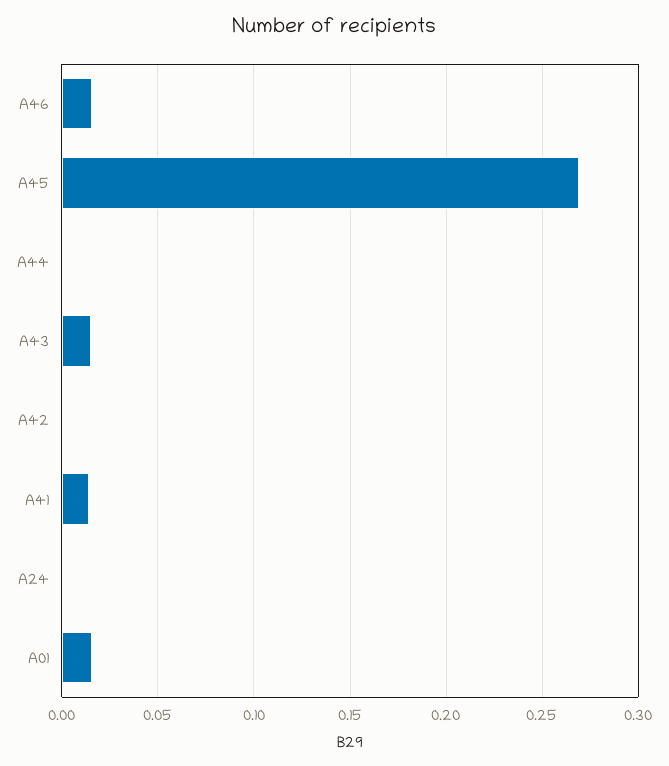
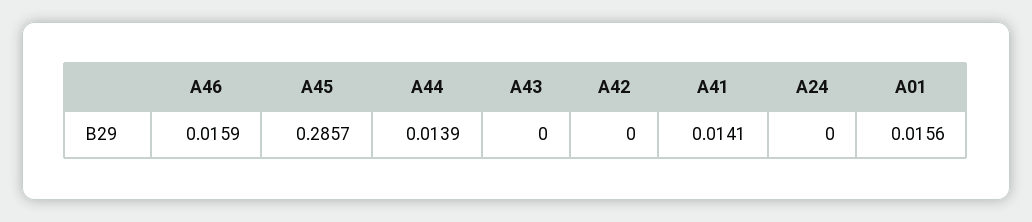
  {
    "A46": 0.0159,
-   "A45": 0.27,
+   "A45": 0.2857,
-   "A44": 0,
+   "A44": 0.0139,
-   "A43": 0.015,
+   "A43": 0,
    "A42": 0,
    "A41": 0.0141,
    "A24": 0,
    "A01": 0.0156
  }

